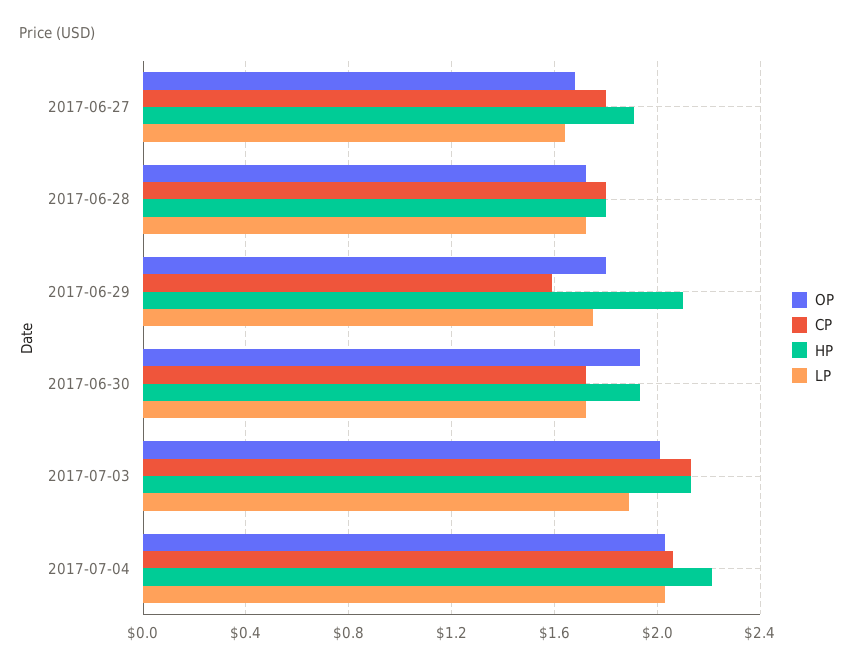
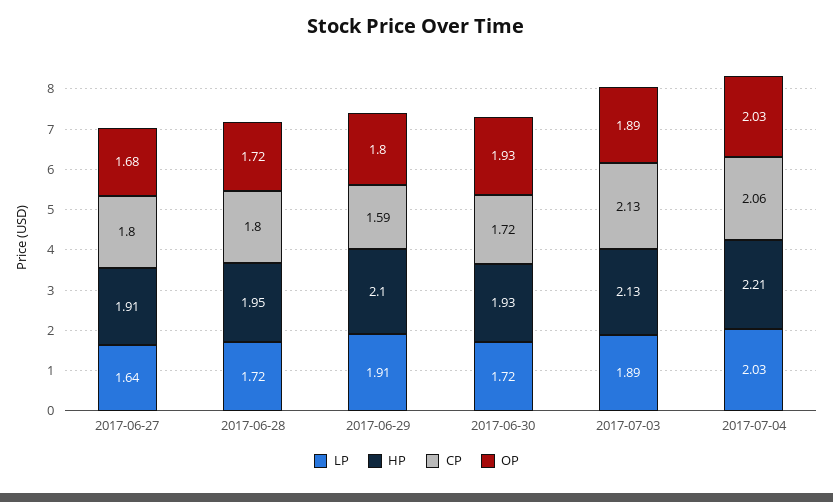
  {
    "OP": {
      "2017-06-27": 1.68,
      "2017-06-28": 1.72,
      "2017-06-29": 1.8,
      "2017-06-30": 1.93,
-     "2017-07-03": 2,
+     "2017-07-03": 1.89,
      "2017-07-04": 2.03
    },
    "CP": {
      "2017-06-27": 1.8,
      "2017-06-28": 1.8,
      "2017-06-29": 1.59,
      "2017-06-30": 1.72,
      "2017-07-03": 2.13,
      "2017-07-04": 2.06
    },
    "HP": {
      "2017-06-27": 1.91,
-     "2017-06-28": 1.8,
+     "2017-06-28": 1.95,
      "2017-06-29": 2.1,
      "2017-06-30": 1.93,
      "2017-07-03": 2.13,
      "2017-07-04": 2.21
    },
    "LP": {
      "2017-06-27": 1.64,
      "2017-06-28": 1.72,
-     "2017-06-29": 1.75,
+     "2017-06-29": 1.91,
      "2017-06-30": 1.72,
      "2017-07-03": 1.89,
      "2017-07-04": 2.03
    }
  }

